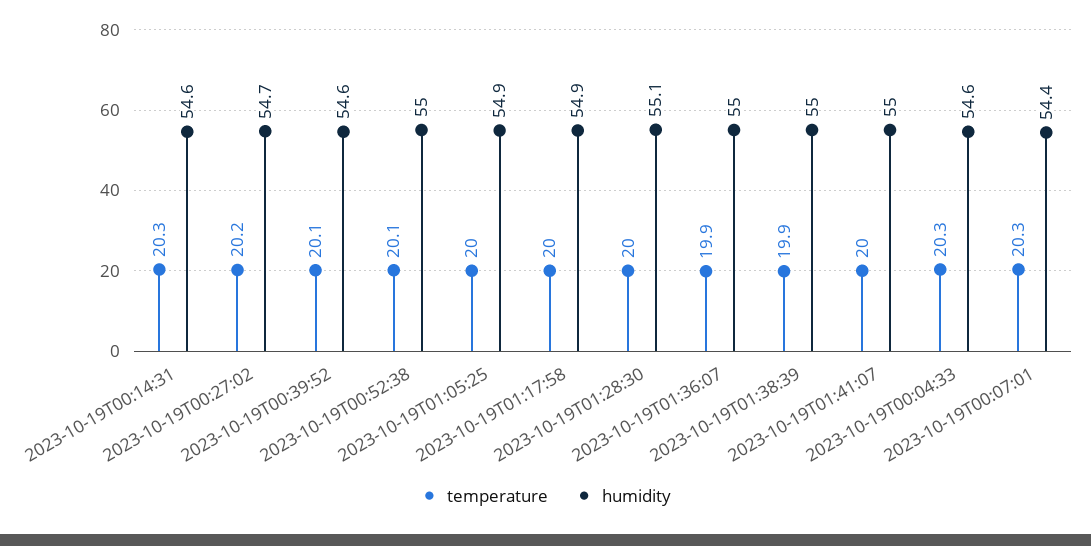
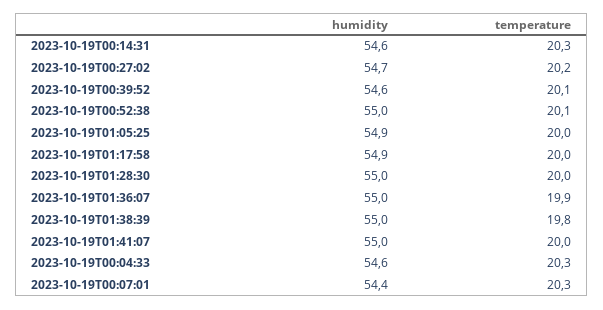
  {
    "temperature": {
      "2023-10-19T00:14:31": 20.3,
      "2023-10-19T00:27:02": 20.2,
      "2023-10-19T00:39:52": 20.1,
      "2023-10-19T00:52:38": 20.1,
      "2023-10-19T01:05:25": 20,
      "2023-10-19T01:17:58": 20,
      "2023-10-19T01:28:30": 20,
      "2023-10-19T01:36:07": 19.9,
-     "2023-10-19T01:38:39": 19.9,
+     "2023-10-19T01:38:39": 19.8,
      "2023-10-19T01:41:07": 20,
      "2023-10-19T00:04:33": 20.3,
      "2023-10-19T00:07:01": 20.3
    },
    "humidity": {
      "2023-10-19T00:14:31": 54.6,
      "2023-10-19T00:27:02": 54.7,
      "2023-10-19T00:39:52": 54.6,
      "2023-10-19T00:52:38": 55,
      "2023-10-19T01:05:25": 54.9,
      "2023-10-19T01:17:58": 54.9,
-     "2023-10-19T01:28:30": 55.1,
+     "2023-10-19T01:28:30": 55,
      "2023-10-19T01:36:07": 55,
      "2023-10-19T01:38:39": 55,
      "2023-10-19T01:41:07": 55,
      "2023-10-19T00:04:33": 54.6,
      "2023-10-19T00:07:01": 54.4
    }
  }

